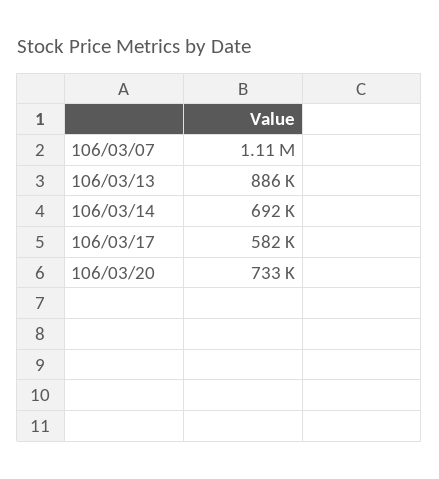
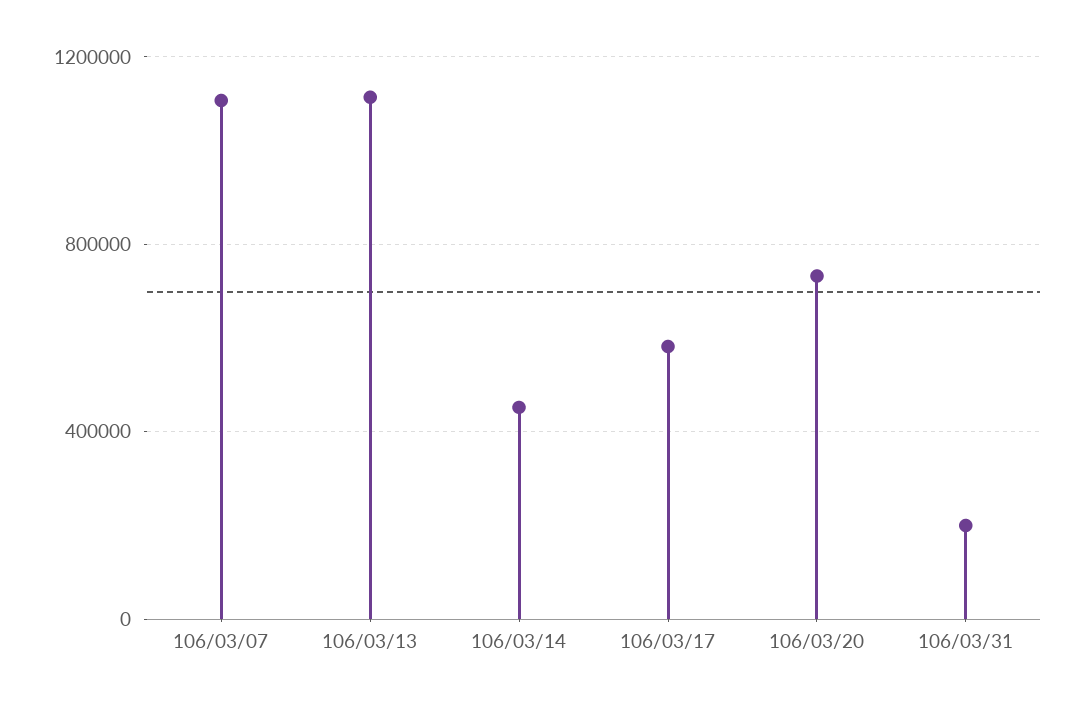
  {
    "106/03/07": 1110000,
-   "106/03/13": 886000,
+   "106/03/13": 1100000,
-   "106/03/14": 692000,
+   "106/03/14": 450000,
    "106/03/17": 582000,
-   "106/03/20": 733000
+   "106/03/20": 733000,
+   "106/03/31": 200000
  }

